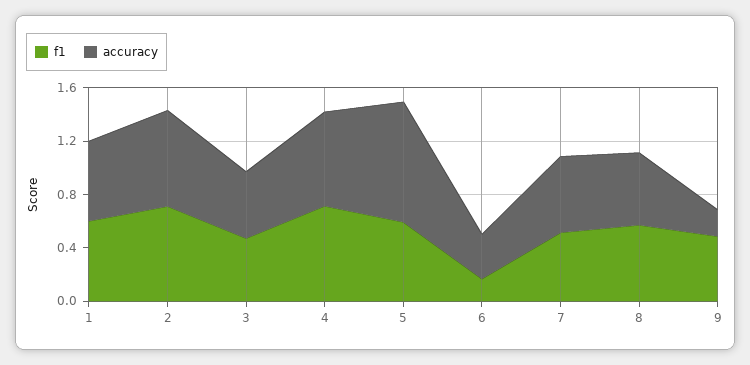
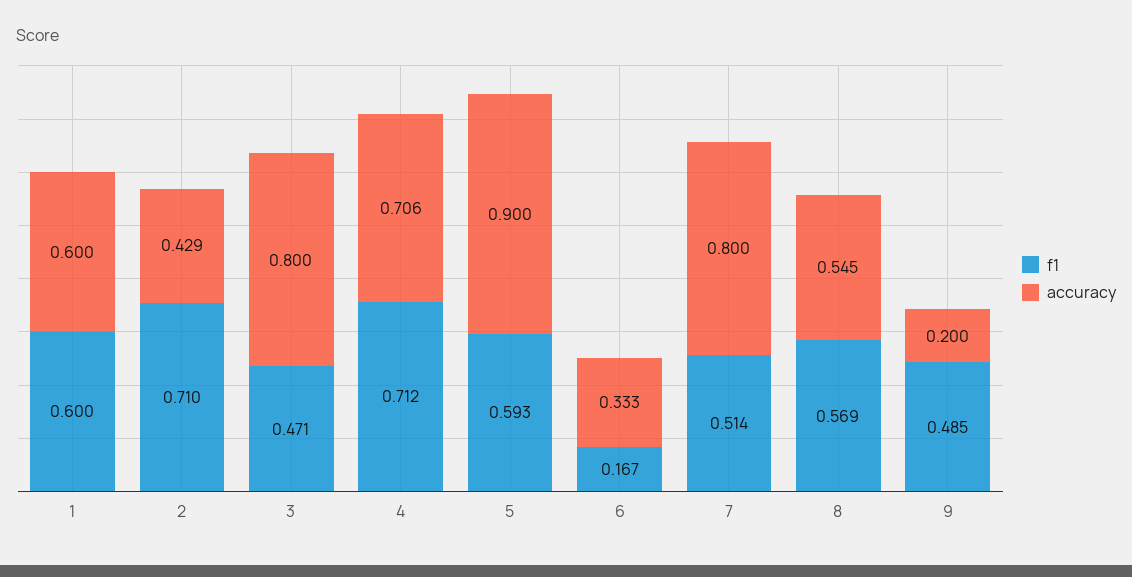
  {
    "f1": {
      "1": 0.6,
      "2": 0.71,
      "3": 0.471,
      "4": 0.712,
      "5": 0.593,
      "6": 0.167,
      "7": 0.514,
      "8": 0.569,
      "9": 0.485
    },
    "accuracy": {
      "1": 0.6,
-     "2": 0.7,
+     "2": 0.429,
-     "3": 0.5,
+     "3": 0.8,
      "4": 0.706,
      "5": 0.9,
      "6": 0.333,
-     "7": 0.6,
+     "7": 0.8,
      "8": 0.545,
      "9": 0.2
    }
  }

